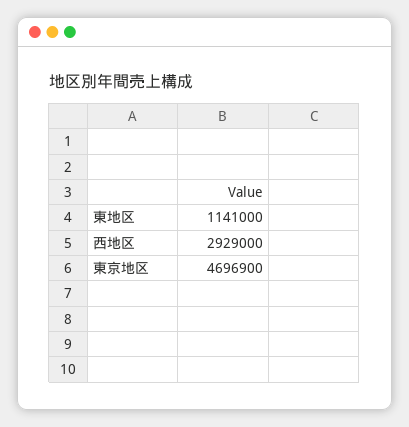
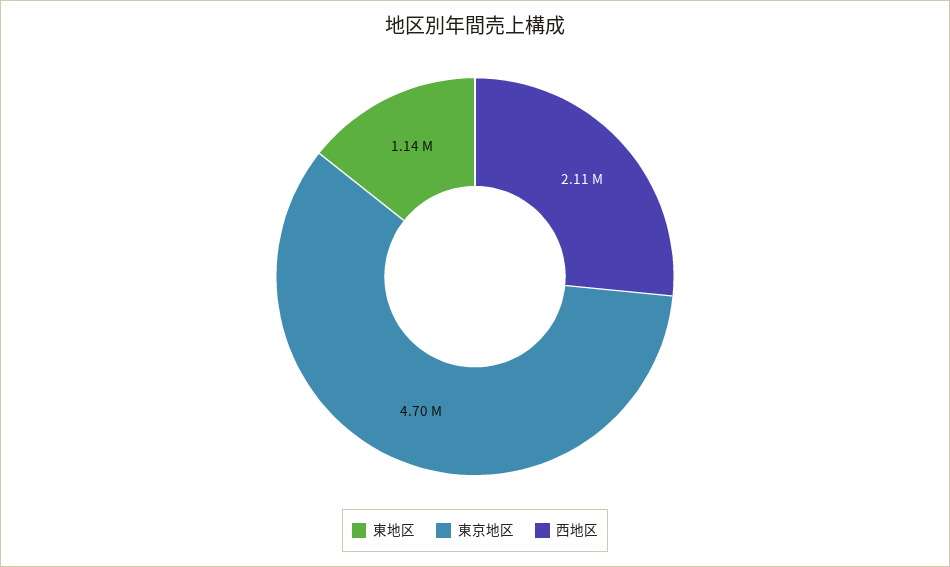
  {
    "東地区": 1141000,
-   "西地区": 2929000,
+   "西地区": 2110000,
    "東京地区": 4696900
  }

